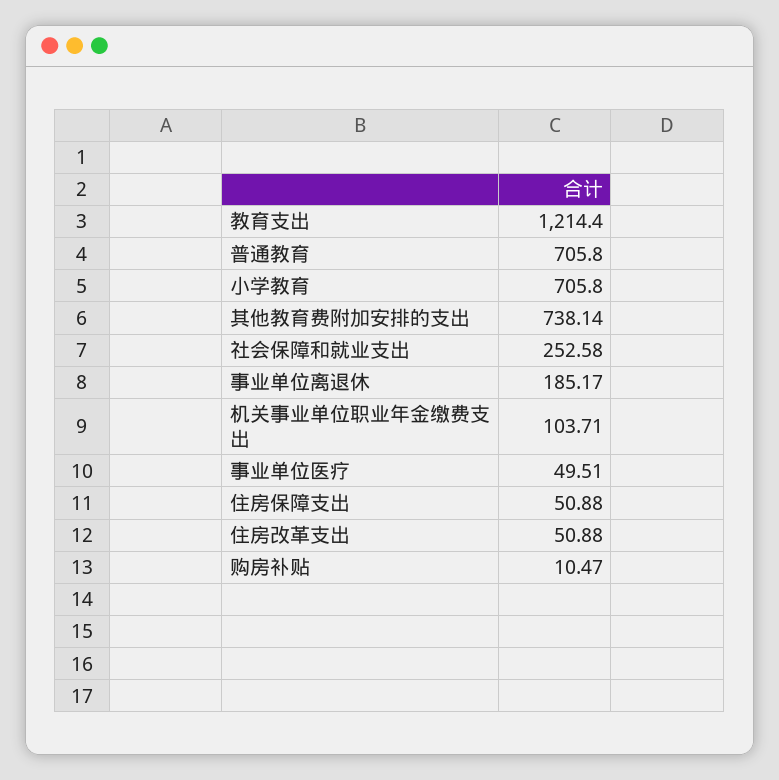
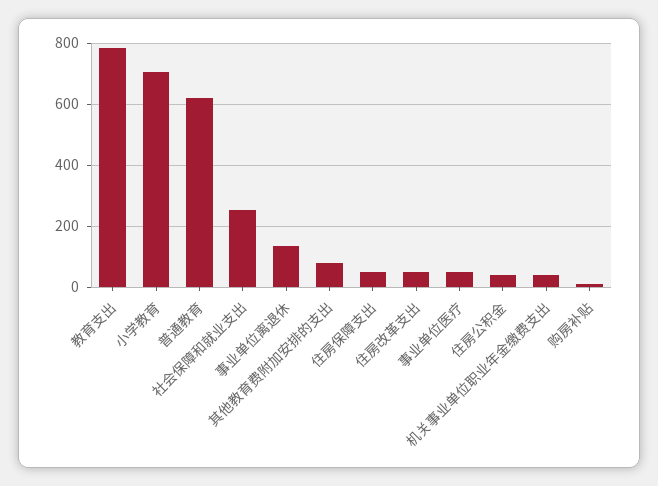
  {
-   "教育支出": 1214.4,
+   "教育支出": 780,
-   "普通教育": 705.8,
+   "普通教育": 620,
    "小学教育": 705.8,
-   "其他教育费附加安排的支出": 738.14,
+   "其他教育费附加安排的支出": 80,
    "社会保障和就业支出": 252.58,
-   "事业单位离退休": 185.17,
+   "事业单位离退休": 140,
-   "机关事业单位职业年金缴费支出": 103.71,
+   "机关事业单位职业年金缴费支出": 40,
    "事业单位医疗": 49.51,
    "住房保障支出": 50.88,
    "住房改革支出": 50.88,
-   "购房补贴": 10.47
+   "购房补贴": 10.47,
+   "住房公积金": 40
  }

